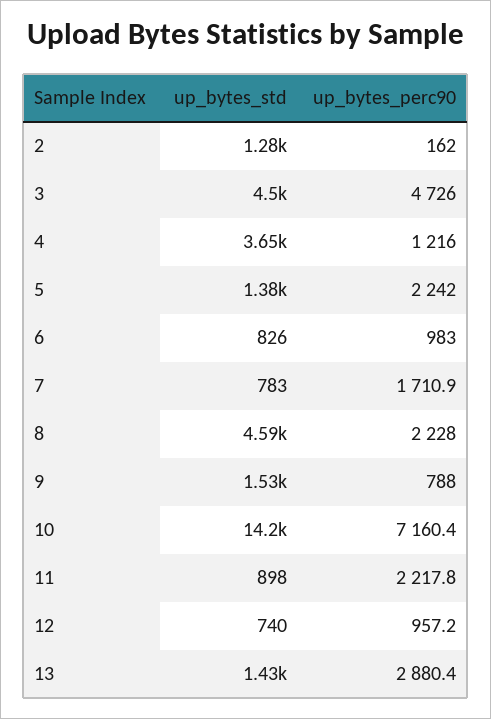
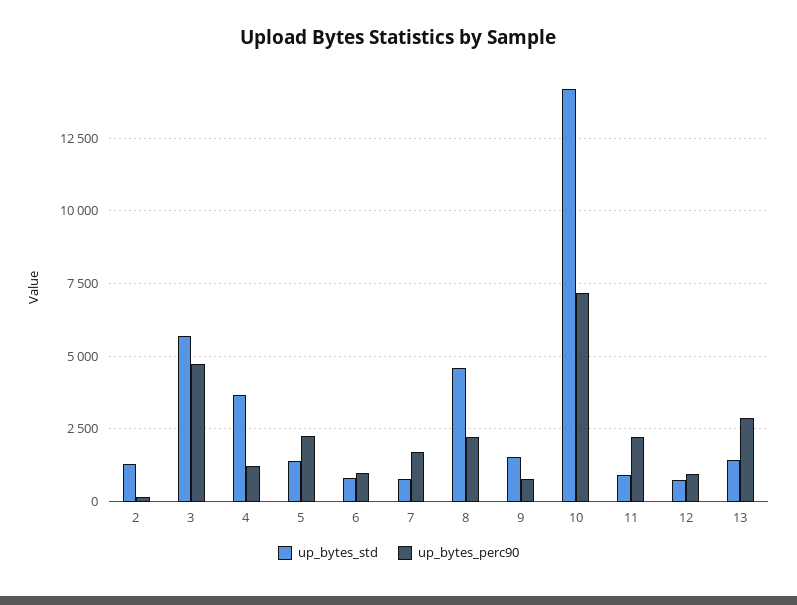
  {
    "up_bytes_std": {
      "2": 1280,
-     "3": 4500,
+     "3": 5750,
      "4": 3650,
      "5": 1380,
      "6": 826,
      "7": 783,
      "8": 4590,
      "9": 1530,
      "10": 14200,
      "11": 898,
      "12": 740,
      "13": 1430
    },
    "up_bytes_perc90": {
      "2": 162,
      "3": 4726,
      "4": 1216,
      "5": 2242,
      "6": 983,
      "7": 1710.9,
      "8": 2228,
      "9": 788,
      "10": 7160.4,
      "11": 2217.8,
      "12": 957.2,
      "13": 2880.4
    }
  }

